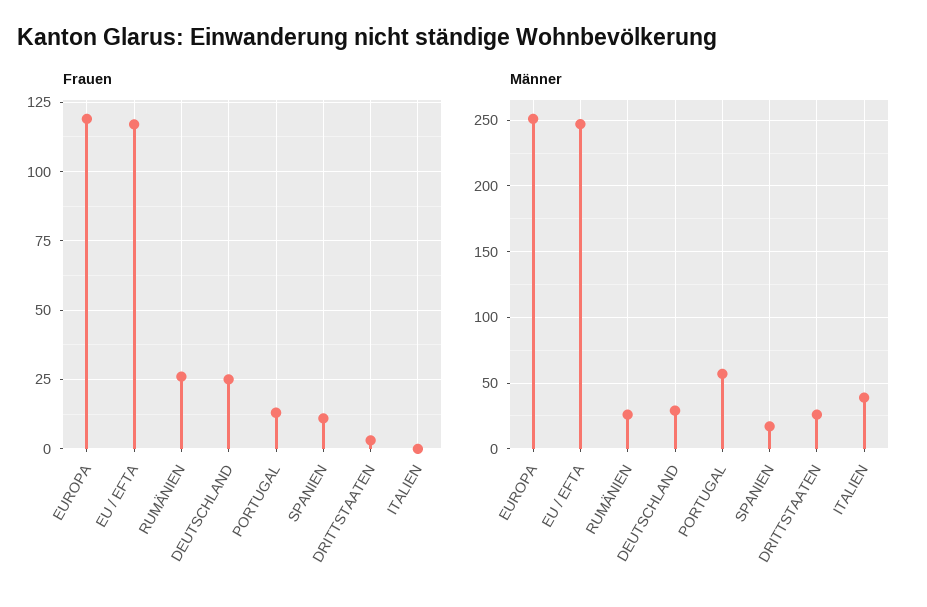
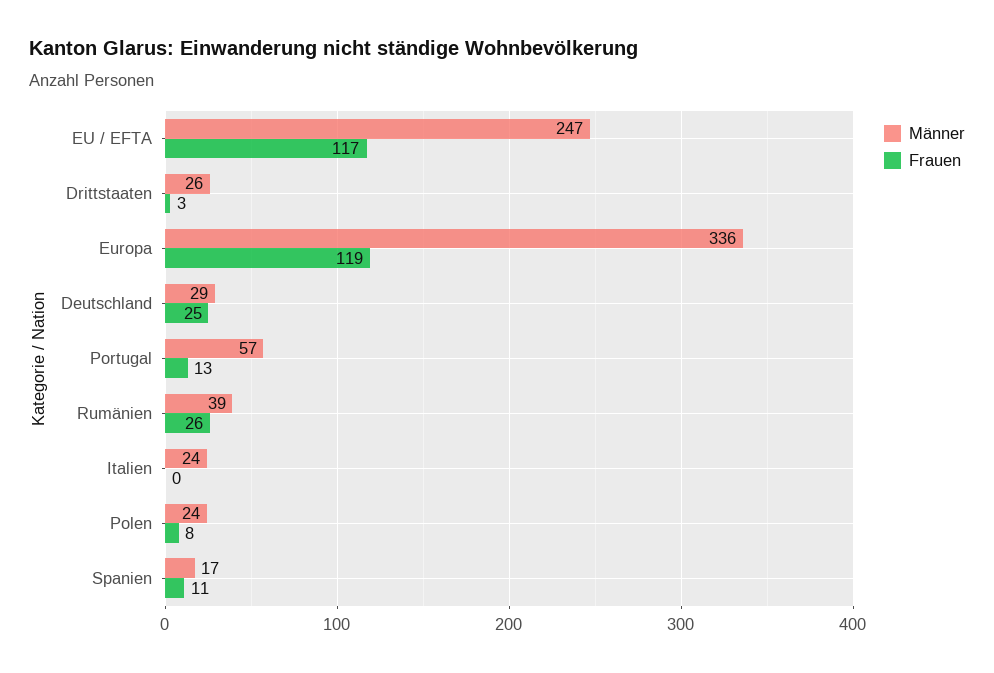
  {
    "Frauen": {
      "EUROPA": 119,
      "EU / EFTA": 117,
      "RUMÄNIEN": 26,
      "DEUTSCHLAND": 25,
      "PORTUGAL": 13,
      "SPANIEN": 11,
      "DRITTSTAATEN": 3,
-     "ITALIEN": 0
+     "ITALIEN": 0,
+     "Polen": 8
    },
    "Männer": {
-     "EUROPA": 250,
+     "EUROPA": 336,
      "EU / EFTA": 247,
-     "RUMÄNIEN": 25,
+     "RUMÄNIEN": 39,
      "DEUTSCHLAND": 29,
      "PORTUGAL": 57,
      "SPANIEN": 17,
      "DRITTSTAATEN": 26,
-     "ITALIEN": 40
+     "ITALIEN": 24,
+     "Polen": 24
    }
  }

